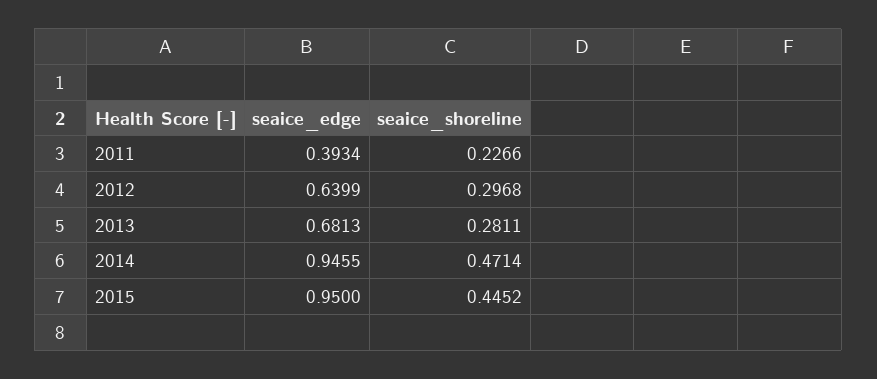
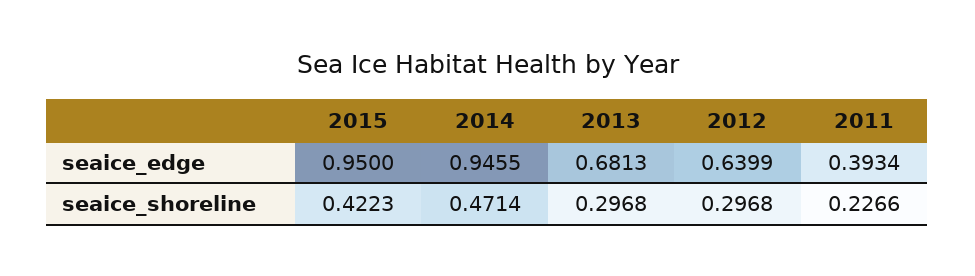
  {
    "seaice_edge": {
      "2011": 0.3934,
      "2012": 0.6399,
      "2013": 0.6813,
      "2014": 0.9455,
      "2015": 0.95
    },
    "seaice_shoreline": {
      "2011": 0.2266,
      "2012": 0.2968,
-     "2013": 0.2811,
+     "2013": 0.2968,
      "2014": 0.4714,
-     "2015": 0.4452
+     "2015": 0.4223
    }
  }

